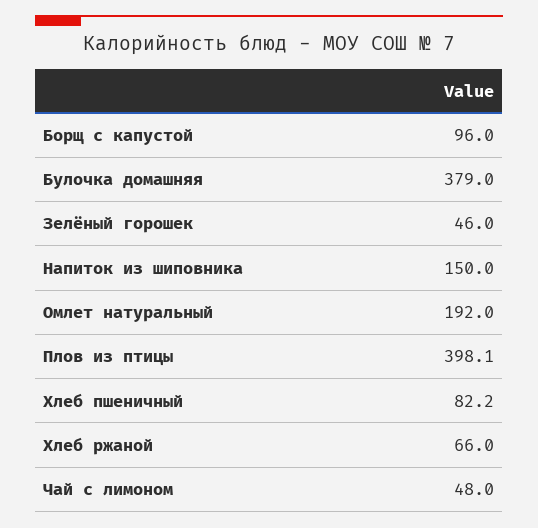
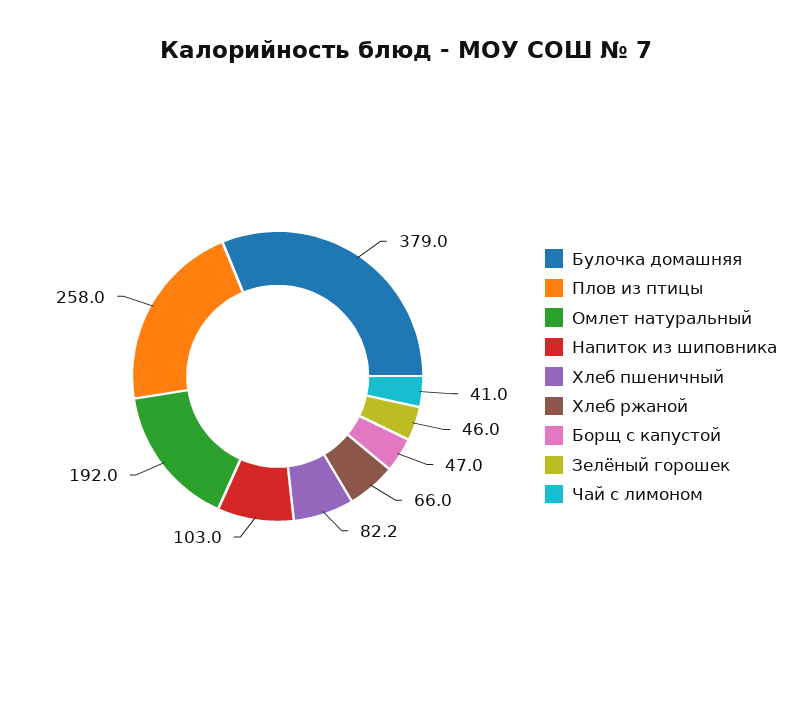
  {
-   "Борщ с капустой": 96,
+   "Борщ с капустой": 47,
    "Булочка домашняя": 379,
    "Зелёный горошек": 46,
-   "Напиток из шиповника": 150,
+   "Напиток из шиповника": 103,
    "Омлет натуральный": 192,
-   "Плов из птицы": 398.1,
+   "Плов из птицы": 258,
    "Хлеб пшеничный": 82.2,
    "Хлеб ржаной": 66,
-   "Чай с лимоном": 48
+   "Чай с лимоном": 41
  }

